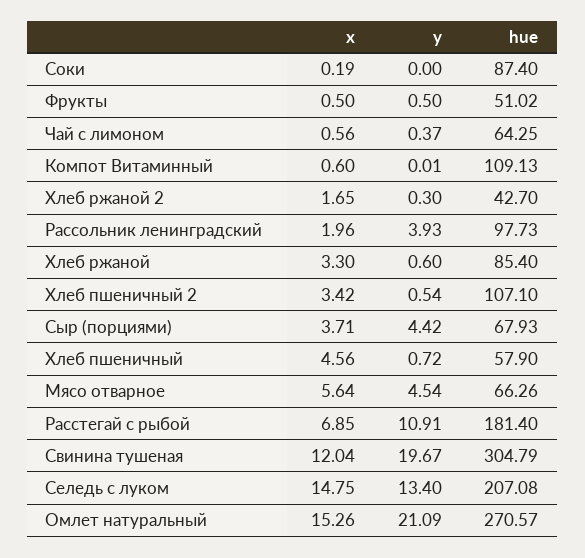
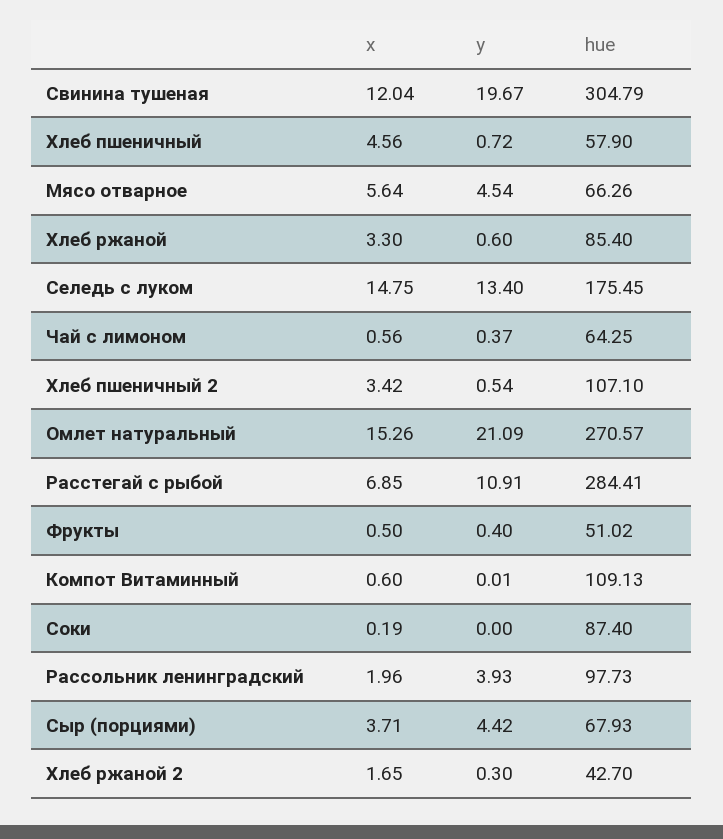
  {
    "x": {
      "Соки": 0.19,
      "Фрукты": 0.5,
      "Чай с лимоном": 0.56,
      "Компот Витаминный": 0.6,
      "Хлеб ржаной 2": 1.65,
      "Рассольник ленинградский": 1.96,
      "Хлеб ржаной": 3.3,
      "Хлеб пшеничный 2": 3.42,
      "Сыр (порциями)": 3.71,
      "Хлеб пшеничный": 4.56,
      "Мясо отварное": 5.64,
      "Расстегай с рыбой": 6.85,
      "Свинина тушеная": 12.04,
      "Селедь с луком": 14.75,
      "Омлет натуральный": 15.26
    },
    "y": {
      "Соки": 0,
-     "Фрукты": 0.5,
+     "Фрукты": 0.4,
      "Чай с лимоном": 0.37,
      "Компот Витаминный": 0.01,
      "Хлеб ржаной 2": 0.3,
      "Рассольник ленинградский": 3.93,
      "Хлеб ржаной": 0.6,
      "Хлеб пшеничный 2": 0.54,
      "Сыр (порциями)": 4.42,
      "Хлеб пшеничный": 0.72,
      "Мясо отварное": 4.54,
      "Расстегай с рыбой": 10.91,
      "Свинина тушеная": 19.67,
      "Селедь с луком": 13.4,
      "Омлет натуральный": 21.09
    },
    "hue": {
      "Соки": 87.4,
      "Фрукты": 51.02,
      "Чай с лимоном": 64.25,
      "Компот Витаминный": 109.13,
      "Хлеб ржаной 2": 42.7,
      "Рассольник ленинградский": 97.73,
      "Хлеб ржаной": 85.4,
      "Хлеб пшеничный 2": 107.1,
      "Сыр (порциями)": 67.93,
      "Хлеб пшеничный": 57.9,
      "Мясо отварное": 66.26,
-     "Расстегай с рыбой": 181.4,
+     "Расстегай с рыбой": 284.41,
      "Свинина тушеная": 304.79,
-     "Селедь с луком": 207.08,
+     "Селедь с луком": 175.45,
      "Омлет натуральный": 270.57
    }
  }

